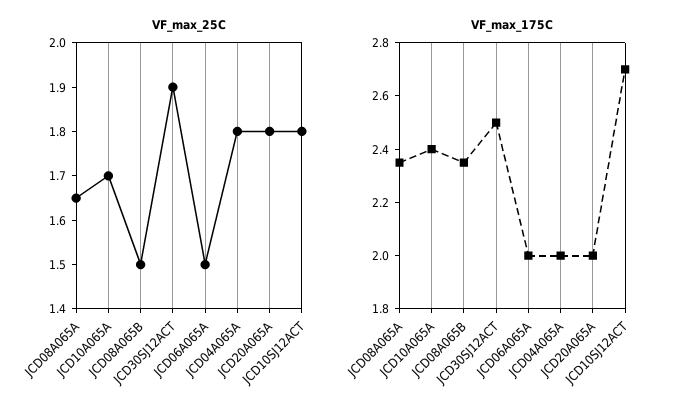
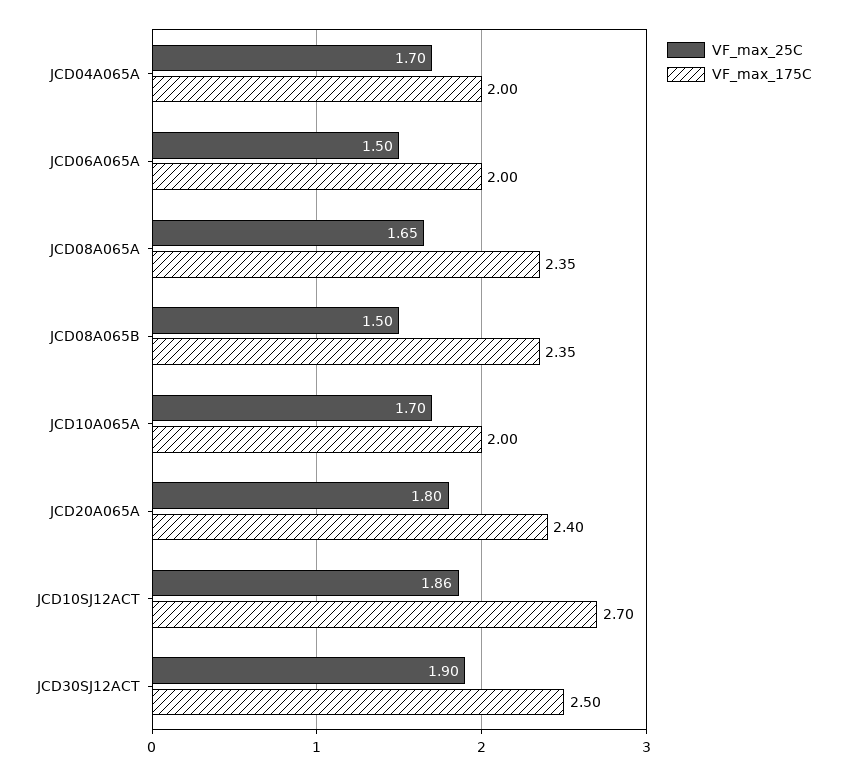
  {
    "VF_max_25C": {
      "JCD08A065A": 1.65,
      "JCD10A065A": 1.7,
      "JCD08A065B": 1.5,
      "JCD30SJ12ACT": 1.9,
      "JCD06A065A": 1.5,
-     "JCD04A065A": 1.8,
+     "JCD04A065A": 1.7,
      "JCD20A065A": 1.8,
-     "JCD10SJ12ACT": 1.8
+     "JCD10SJ12ACT": 1.86
    },
    "VF_max_175C": {
      "JCD08A065A": 2.35,
-     "JCD10A065A": 2.4,
+     "JCD10A065A": 2,
      "JCD08A065B": 2.35,
      "JCD30SJ12ACT": 2.5,
      "JCD06A065A": 2,
      "JCD04A065A": 2,
-     "JCD20A065A": 2,
+     "JCD20A065A": 2.4,
      "JCD10SJ12ACT": 2.7
    }
  }

